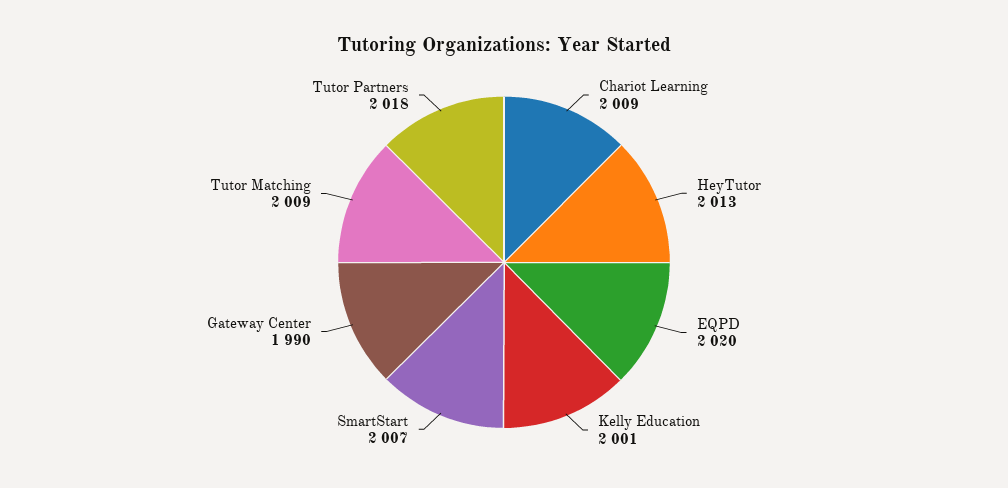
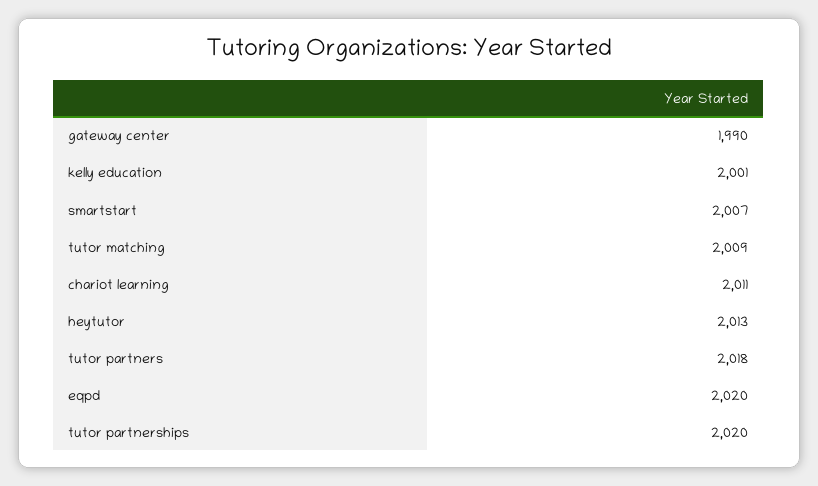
  {
-   "Chariot Learning": 2009,
+   "Chariot Learning": 2011,
    "HeyTutor": 2013,
    "EQPD": 2020,
    "Kelly Education": 2001,
    "SmartStart": 2007,
    "Gateway Center": 1990,
    "Tutor Matching": 2009,
-   "Tutor Partners": 2018
+   "Tutor Partners": 2018,
+   "tutor partnerships": 2020
  }

